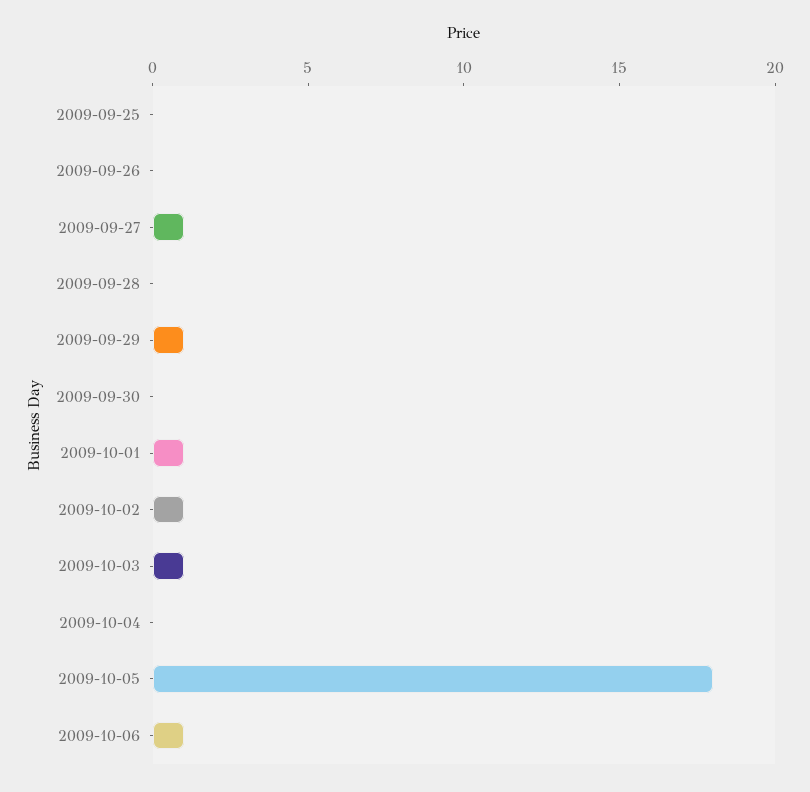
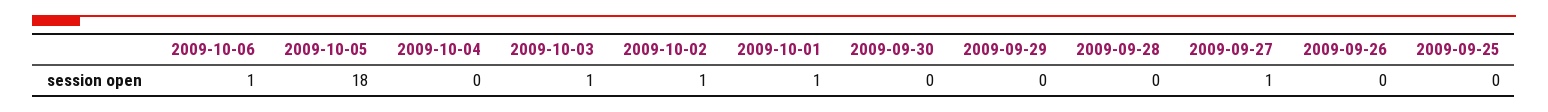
  {
    "2009-09-25": 0,
    "2009-09-26": 0,
    "2009-09-27": 1,
    "2009-09-28": 0,
-   "2009-09-29": 1,
+   "2009-09-29": 0,
    "2009-09-30": 0,
    "2009-10-01": 1,
    "2009-10-02": 1,
    "2009-10-03": 1,
    "2009-10-04": 0,
    "2009-10-05": 18,
    "2009-10-06": 1
  }

